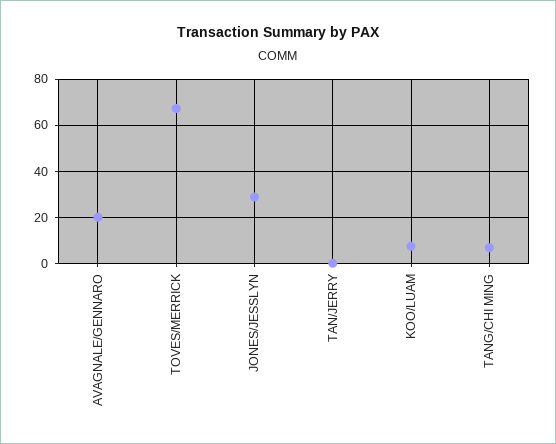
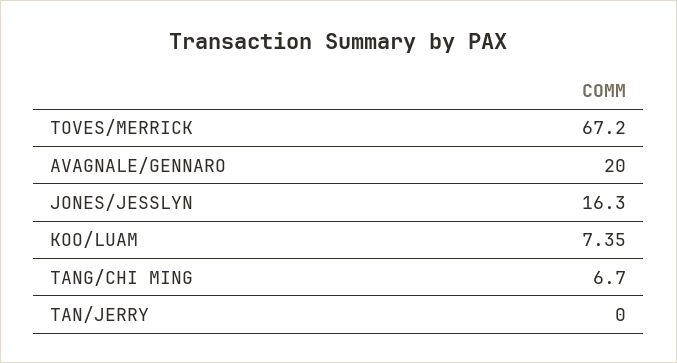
  {
    "AVAGNALE/GENNARO": 20,
    "TOVES/MERRICK": 67.2,
-   "JONES/JESSLYN": 30,
+   "JONES/JESSLYN": 16.3,
    "TAN/JERRY": 0,
    "KOO/LUAM": 7.35,
    "TANG/CHI MING": 6.7
  }

